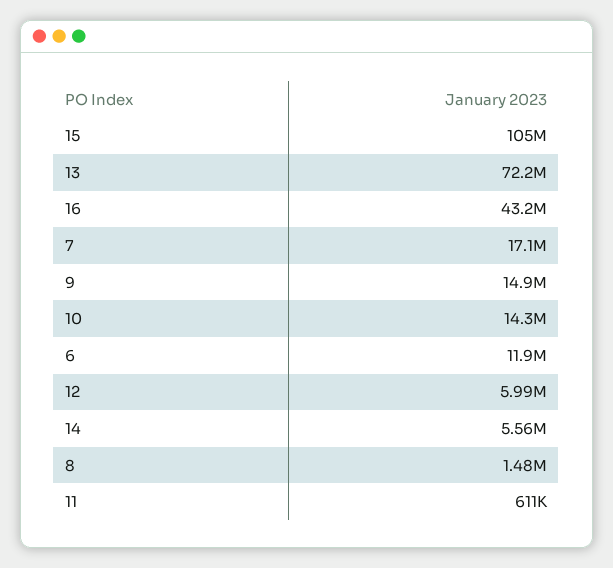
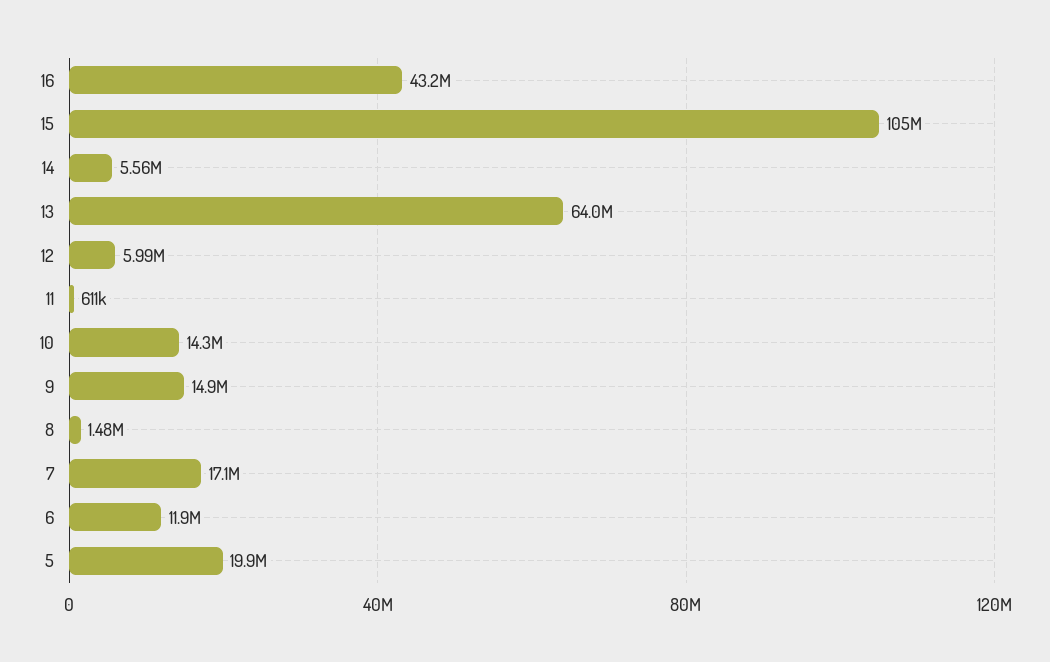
  {
    "15": 105000000,
-   "13": 72200000,
+   "13": 64000000,
    "16": 43200000,
    "7": 17100000,
    "9": 14900000,
    "10": 14300000,
    "6": 11900000,
    "12": 5990000,
    "14": 5560000,
    "8": 1480000,
-   "11": 611000
+   "11": 611000,
+   "5": 19900000
  }

